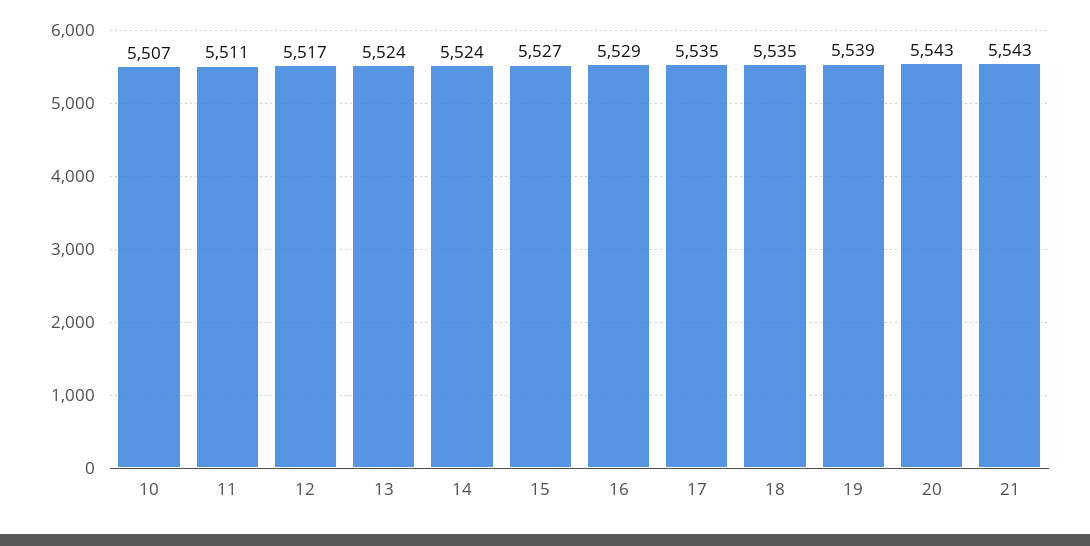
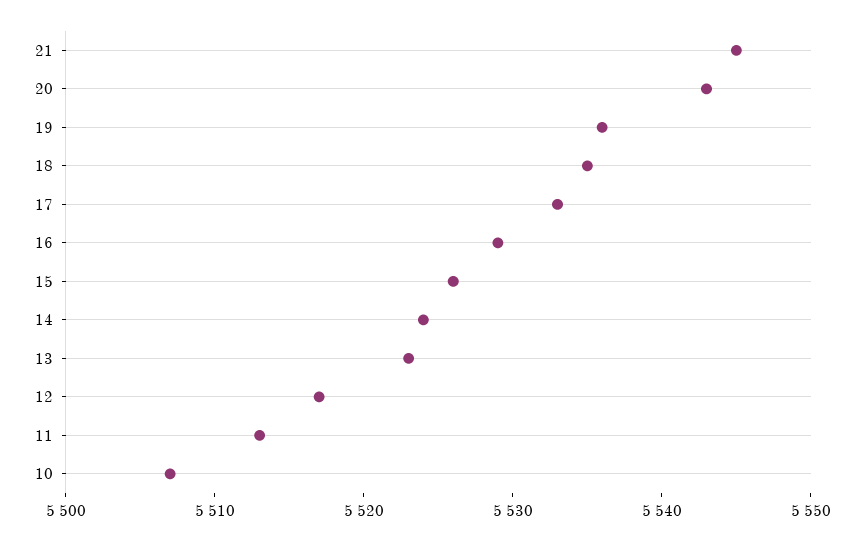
  {
    "10": 5507,
-   "11": 5511,
+   "11": 5513,
    "12": 5517,
-   "13": 5524,
+   "13": 5523,
    "14": 5524,
-   "15": 5527,
+   "15": 5526,
    "16": 5529,
-   "17": 5535,
+   "17": 5533,
    "18": 5535,
-   "19": 5539,
+   "19": 5536,
    "20": 5543,
-   "21": 5543
+   "21": 5545
  }

